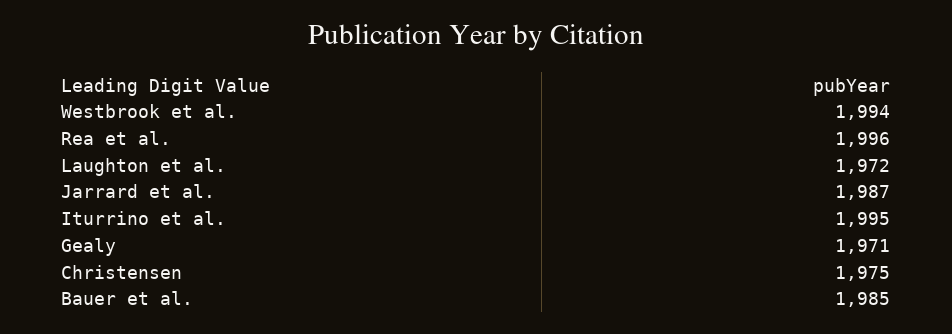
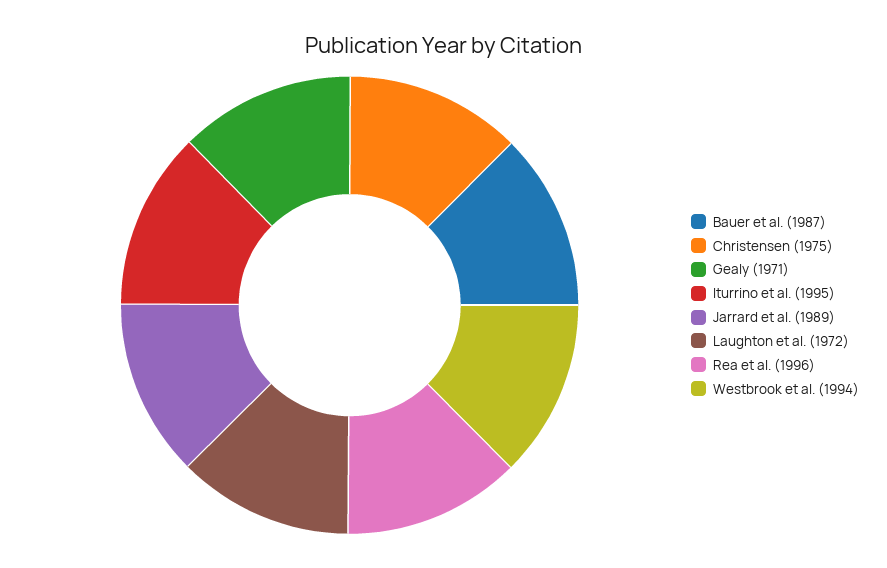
  {
    "Westbrook et al.": 1994,
    "Rea et al.": 1996,
    "Laughton et al.": 1972,
-   "Jarrard et al.": 1987,
+   "Jarrard et al.": 1989,
    "Iturrino et al.": 1995,
    "Gealy": 1971,
    "Christensen": 1975,
-   "Bauer et al.": 1985
+   "Bauer et al.": 1987
  }

